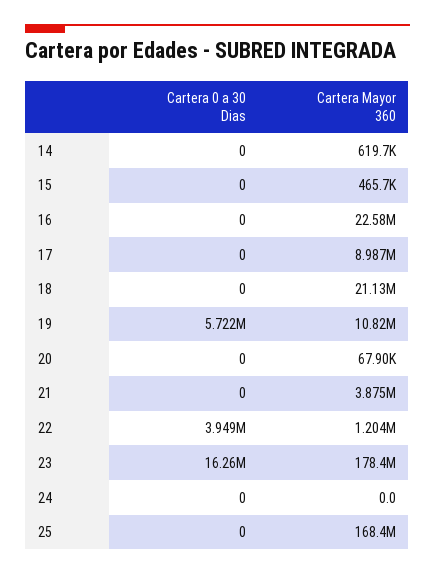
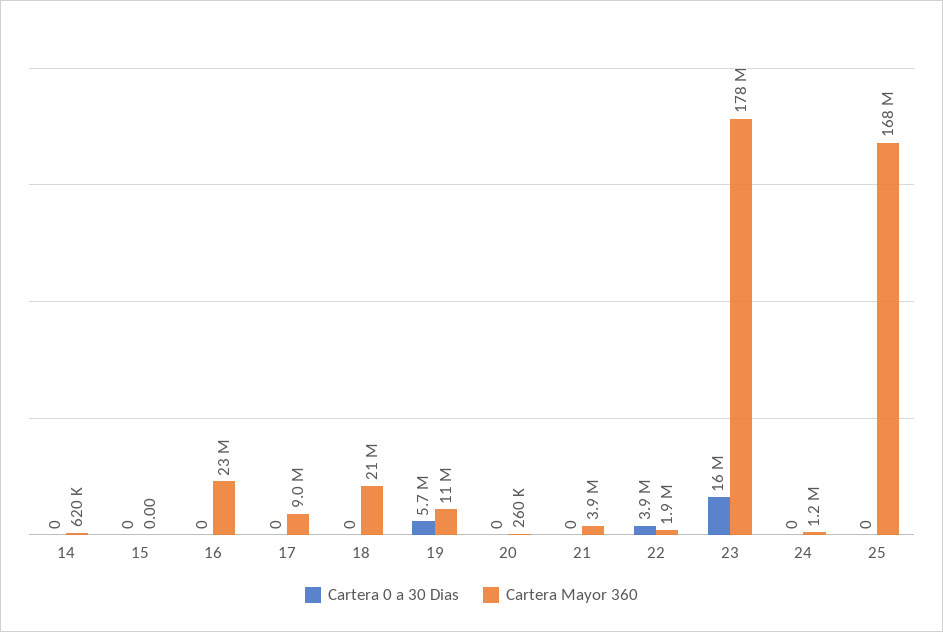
  {
    "Cartera 0 a 30 Dias": {
      "14": 0,
      "15": 0,
      "16": 0,
      "17": 0,
      "18": 0,
      "19": 5722000,
      "20": 0,
      "21": 0,
      "22": 3949000,
      "23": 16260000,
      "24": 0,
      "25": 0
    },
    "Cartera Mayor 360": {
      "14": 619700,
-     "15": 465700,
+     "15": 0,
      "16": 22580000,
      "17": 8987000,
      "18": 21130000,
      "19": 10820000,
-     "20": 67900,
+     "20": 260000,
      "21": 3875000,
-     "22": 1204000,
+     "22": 1900000,
      "23": 178400000,
-     "24": 0,
+     "24": 1200000,
      "25": 168400000
    }
  }

